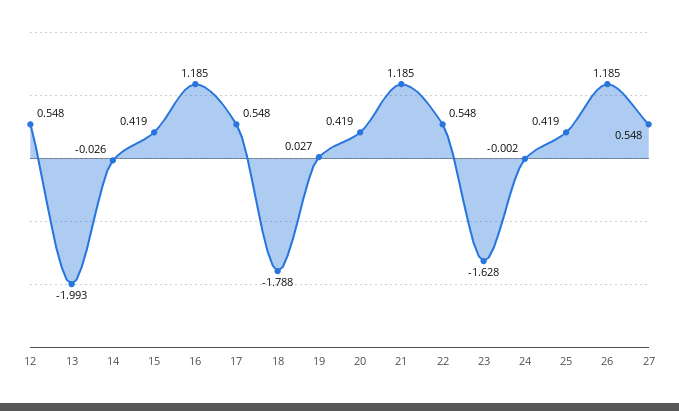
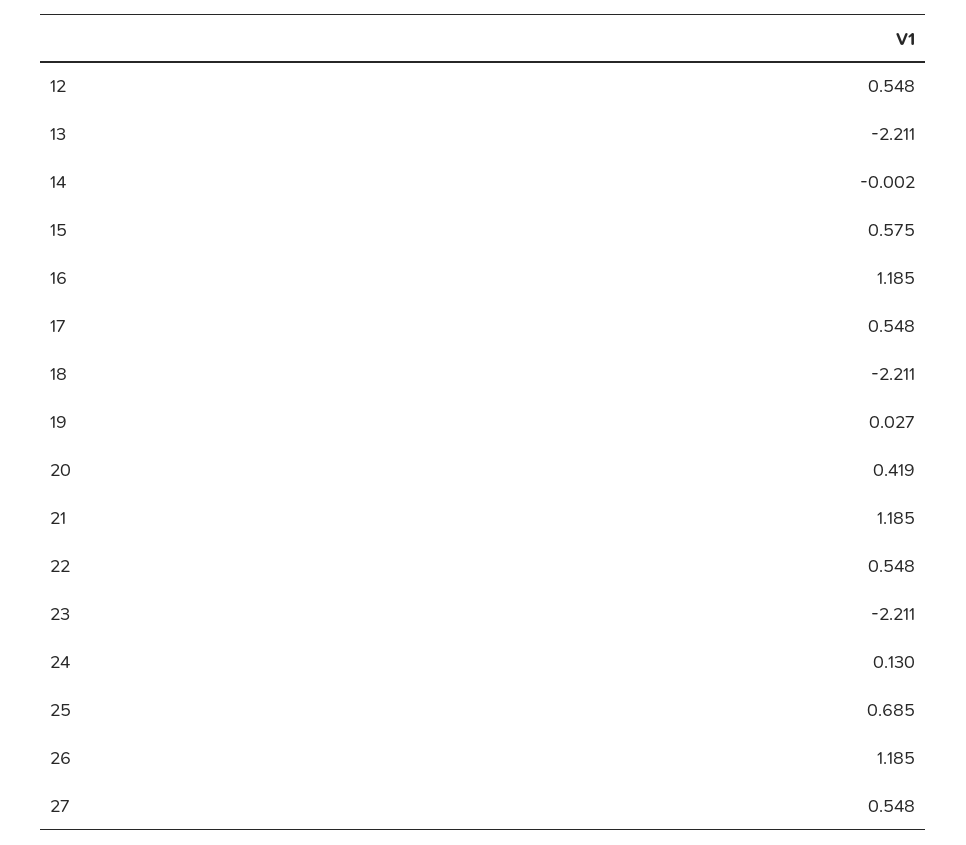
  {
    "12": 0.548,
-   "13": -1.993,
+   "13": -2.211,
-   "14": -0.026,
+   "14": -0.002,
-   "15": 0.419,
+   "15": 0.575,
    "16": 1.185,
    "17": 0.548,
-   "18": -1.788,
+   "18": -2.211,
    "19": 0.027,
    "20": 0.419,
    "21": 1.185,
    "22": 0.548,
-   "23": -1.628,
+   "23": -2.211,
-   "24": -0.002,
+   "24": 0.13,
-   "25": 0.419,
+   "25": 0.685,
    "26": 1.185,
    "27": 0.548
  }

